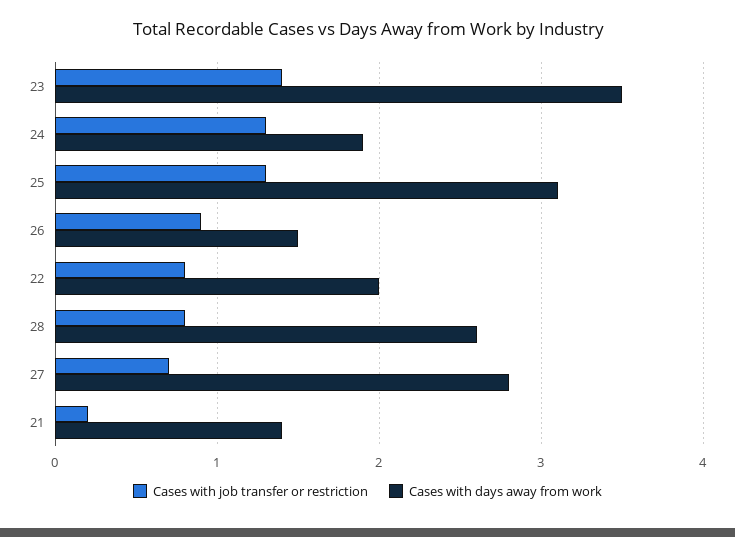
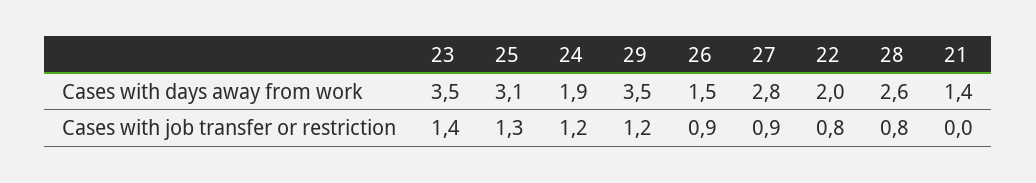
  {
    "Cases with job transfer or restriction": {
      "23": 1.4,
-     "24": 1.3,
+     "24": 1.2,
      "25": 1.3,
      "26": 0.9,
      "22": 0.8,
      "28": 0.8,
-     "27": 0.7,
+     "27": 0.9,
-     "21": 0.2
+     "21": 0,
+     "29": 1.2
    },
    "Cases with days away from work": {
      "23": 3.5,
      "24": 1.9,
      "25": 3.1,
      "26": 1.5,
      "22": 2,
      "28": 2.6,
      "27": 2.8,
-     "21": 1.4
+     "21": 1.4,
+     "29": 3.5
    }
  }

